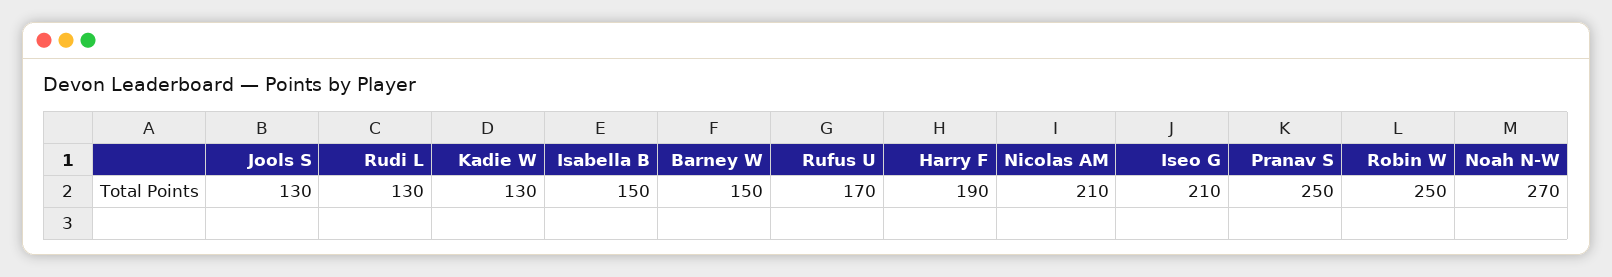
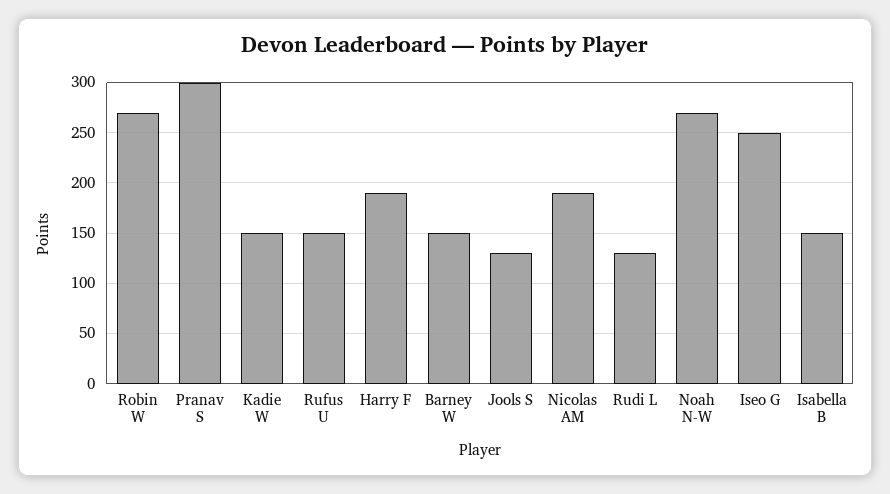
  {
    "Jools S": 130,
    "Rudi L": 130,
-   "Kadie W": 130,
+   "Kadie W": 150,
    "Isabella B": 150,
    "Barney W": 150,
-   "Rufus U": 170,
+   "Rufus U": 150,
    "Harry F": 190,
-   "Nicolas AM": 210,
+   "Nicolas AM": 190,
-   "Iseo G": 210,
+   "Iseo G": 250,
-   "Pranav S": 250,
+   "Pranav S": 300,
-   "Robin W": 250,
+   "Robin W": 270,
    "Noah N-W": 270
  }

